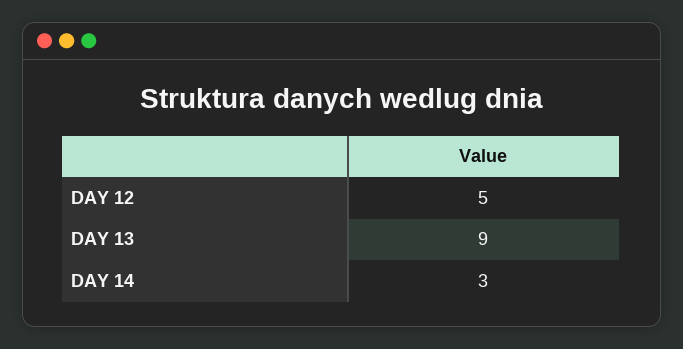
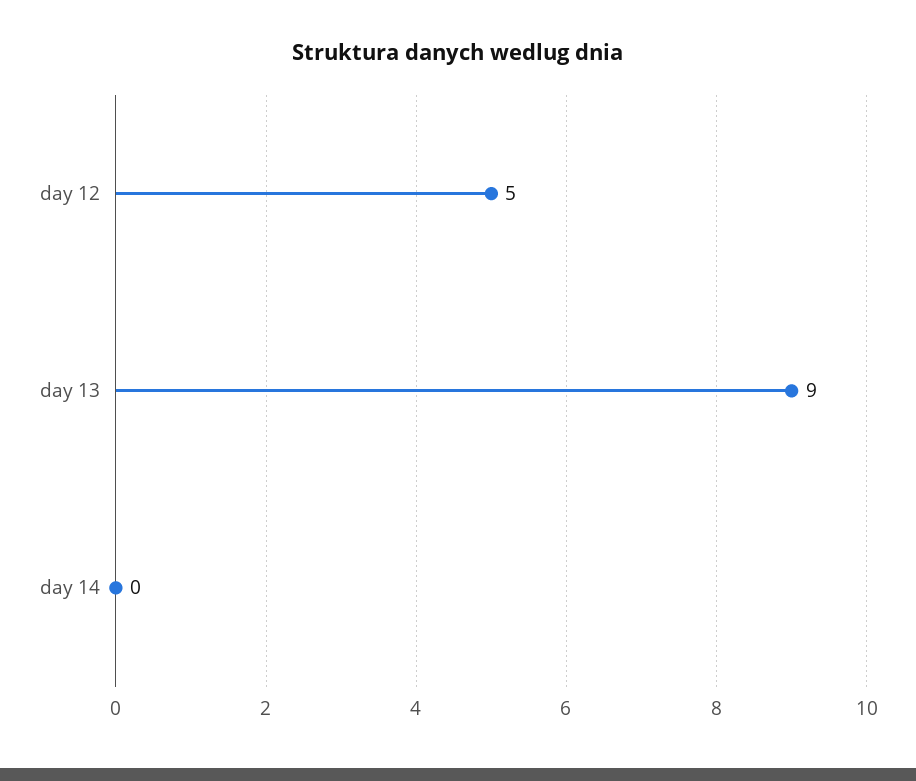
  {
    "DAY 12": 5,
    "DAY 13": 9,
-   "DAY 14": 3
+   "DAY 14": 0
  }

